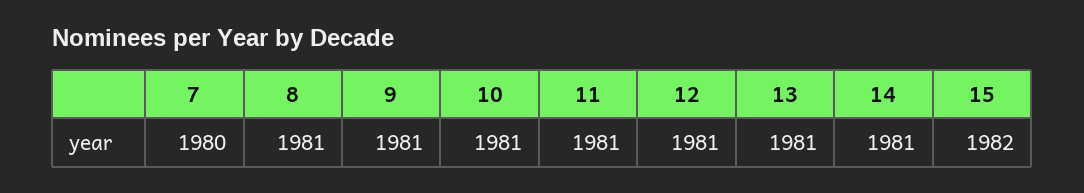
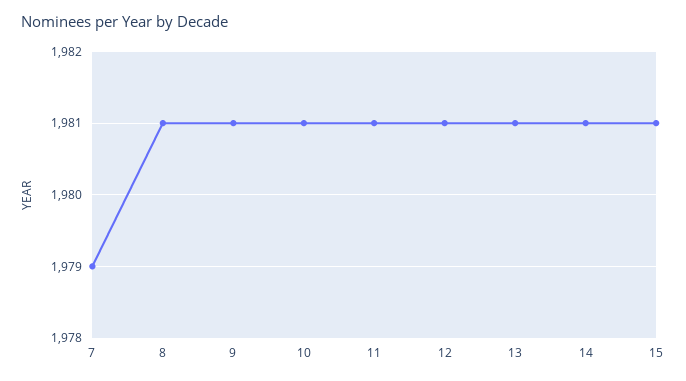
  {
-   "7": 1980,
+   "7": 1979,
    "8": 1981,
    "9": 1981,
    "10": 1981,
    "11": 1981,
    "12": 1981,
    "13": 1981,
    "14": 1981,
-   "15": 1982
+   "15": 1981
  }

